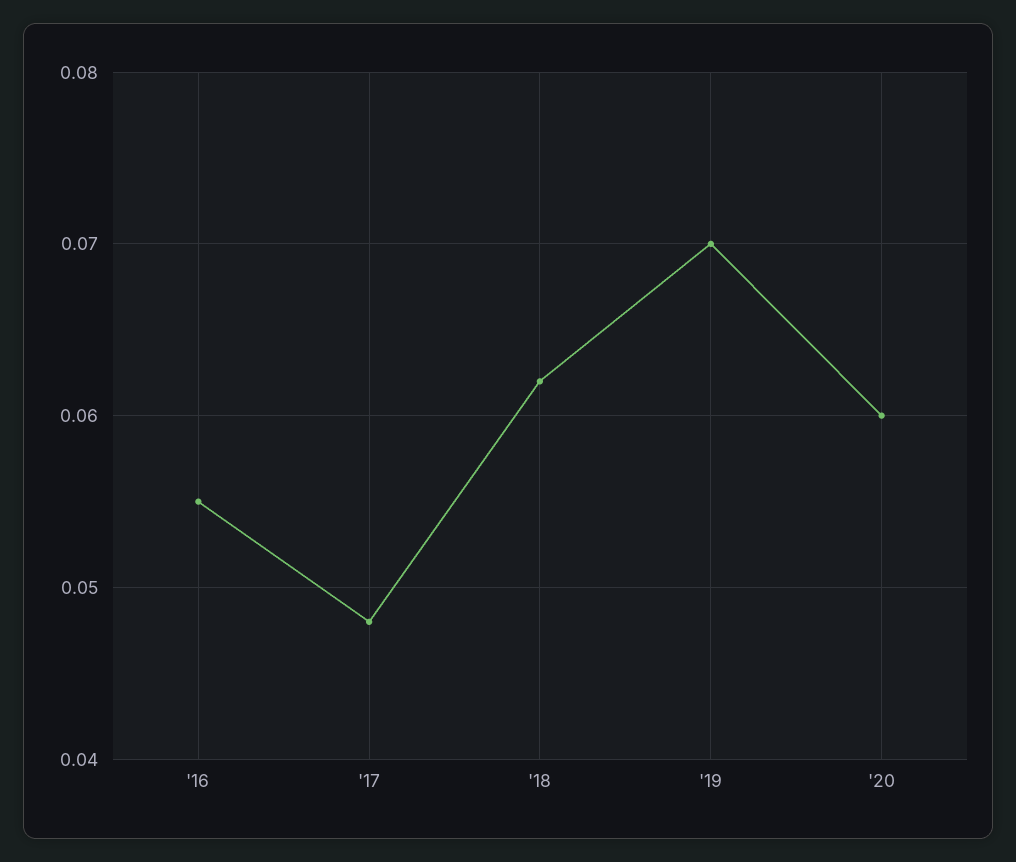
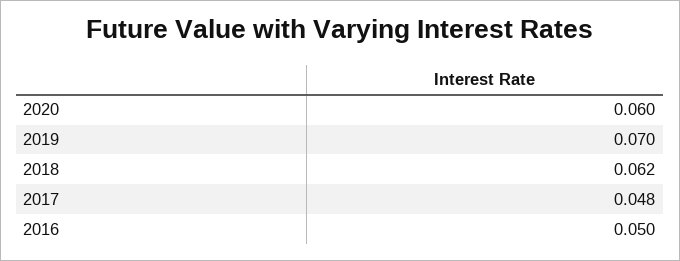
  {
-   "'16": 0.055,
+   "'16": 0.05,
    "'17": 0.048,
    "'18": 0.062,
    "'19": 0.07,
    "'20": 0.06
  }

